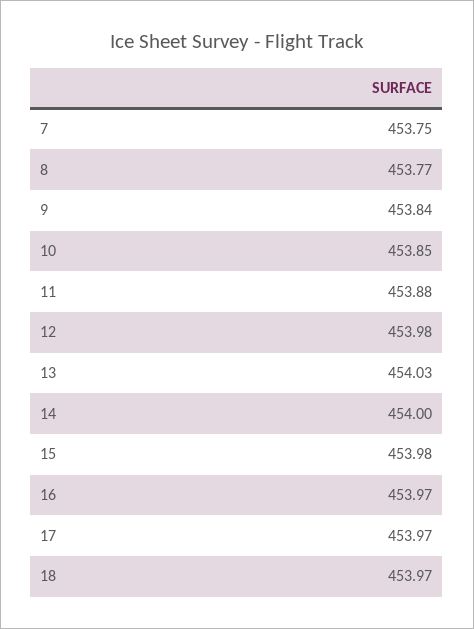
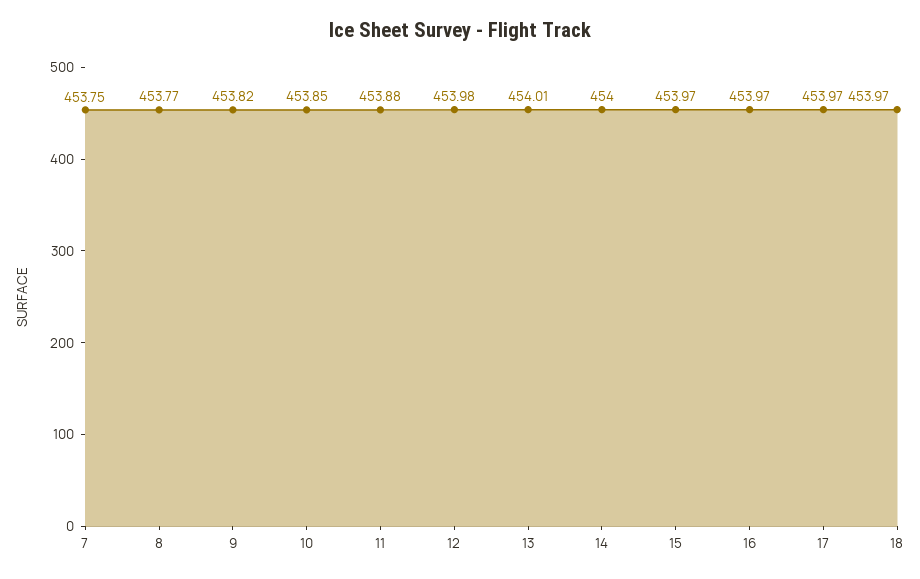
  {
    "7": 453.75,
    "8": 453.77,
-   "9": 453.84,
+   "9": 453.82,
    "10": 453.85,
    "11": 453.88,
    "12": 453.98,
-   "13": 454.03,
+   "13": 454.01,
    "14": 454,
-   "15": 453.98,
+   "15": 453.97,
    "16": 453.97,
    "17": 453.97,
    "18": 453.97
  }

